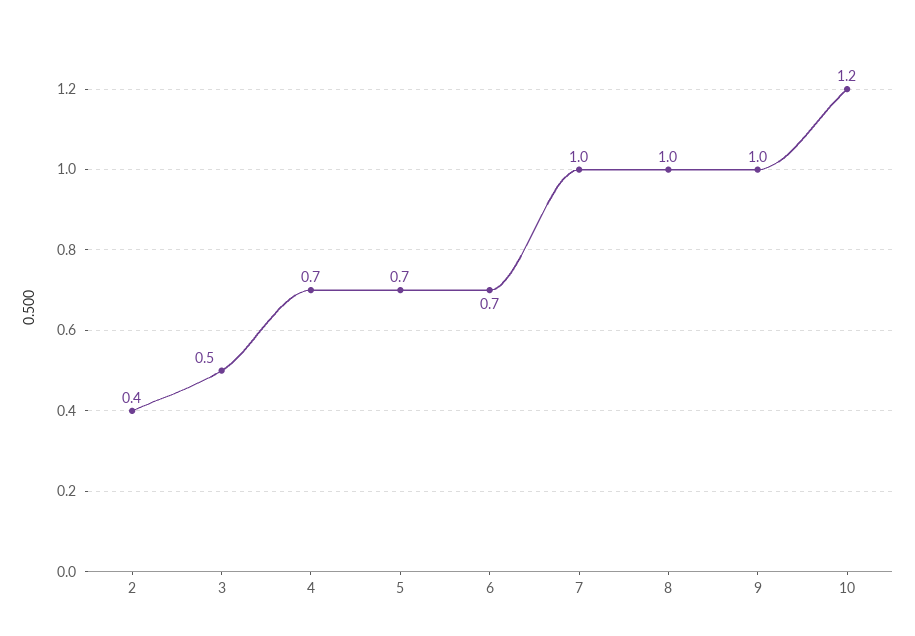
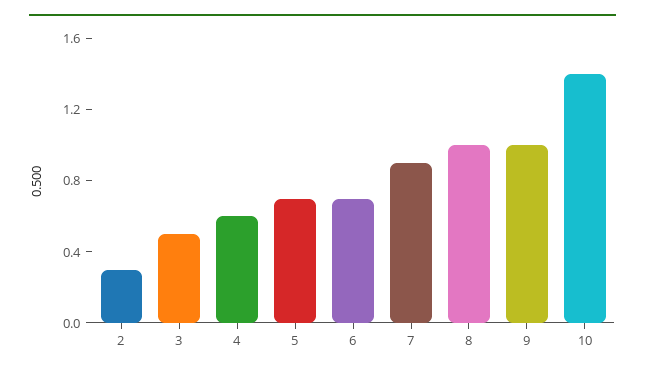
  {
-   "2": 0.4,
+   "2": 0.3,
    "3": 0.5,
-   "4": 0.7,
+   "4": 0.6,
    "5": 0.7,
    "6": 0.7,
-   "7": 1,
+   "7": 0.9,
    "8": 1,
    "9": 1,
-   "10": 1.2
+   "10": 1.4
  }

